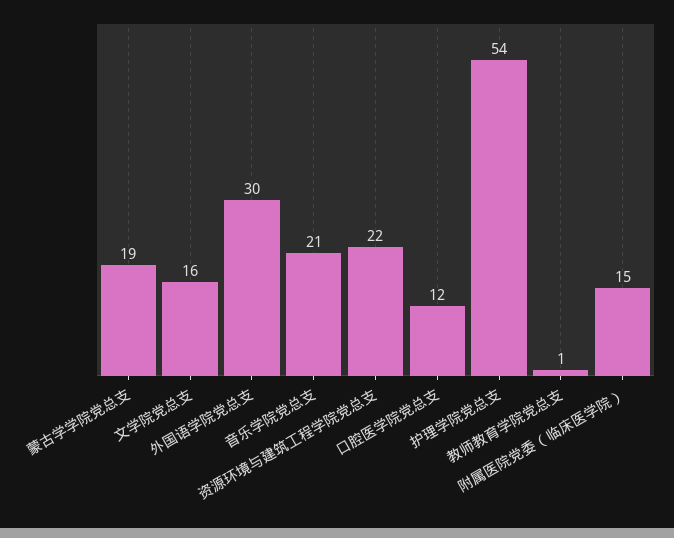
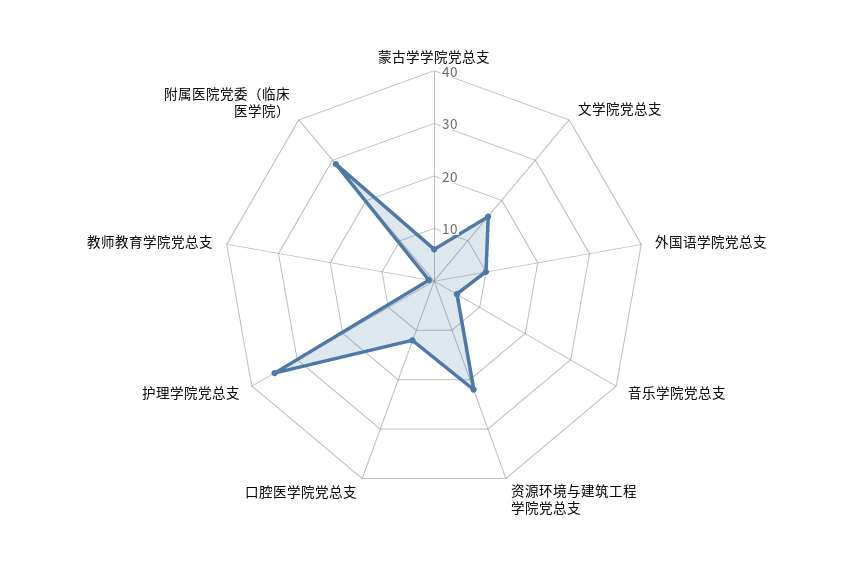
  {
-   "蒙古学学院党总支": 19,
+   "蒙古学学院党总支": 5,
    "文学院党总支": 16,
-   "外国语学院党总支": 30,
+   "外国语学院党总支": 10,
-   "音乐学院党总支": 21,
+   "音乐学院党总支": 5,
    "资源环境与建筑工程学院党总支": 22,
    "口腔医学院党总支": 12,
-   "护理学院党总支": 54,
+   "护理学院党总支": 35,
    "教师教育学院党总支": 1,
-   "附属医院党委（临床医学院）": 15
+   "附属医院党委（临床医学院）": 30
  }

